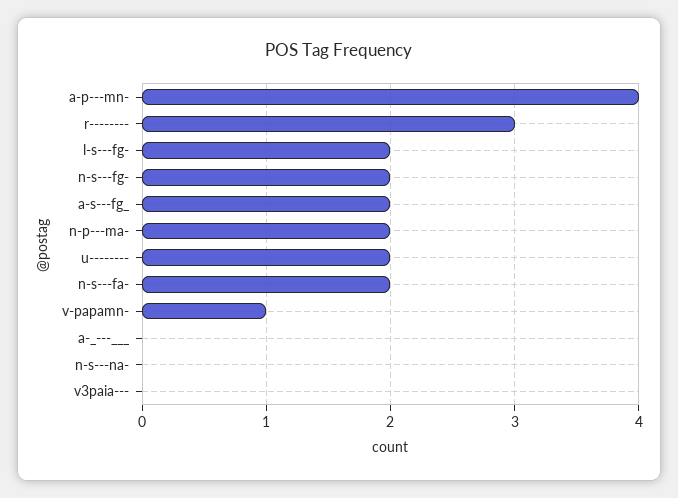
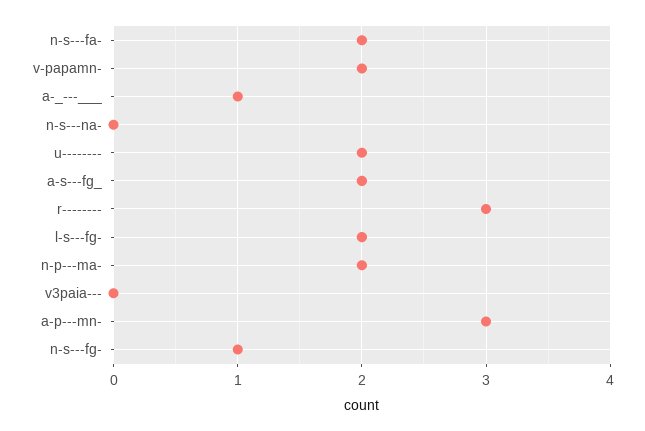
  {
-   "a-p---mn-": 4,
+   "a-p---mn-": 3,
    "r--------": 3,
    "l-s---fg-": 2,
-   "n-s---fg-": 2,
+   "n-s---fg-": 1,
    "a-s---fg_": 2,
    "n-p---ma-": 2,
    "u--------": 2,
    "n-s---fa-": 2,
-   "v-papamn-": 1,
+   "v-papamn-": 2,
-   "a-_---___": 0,
+   "a-_---___": 1,
    "n-s---na-": 0,
    "v3paia---": 0
  }

